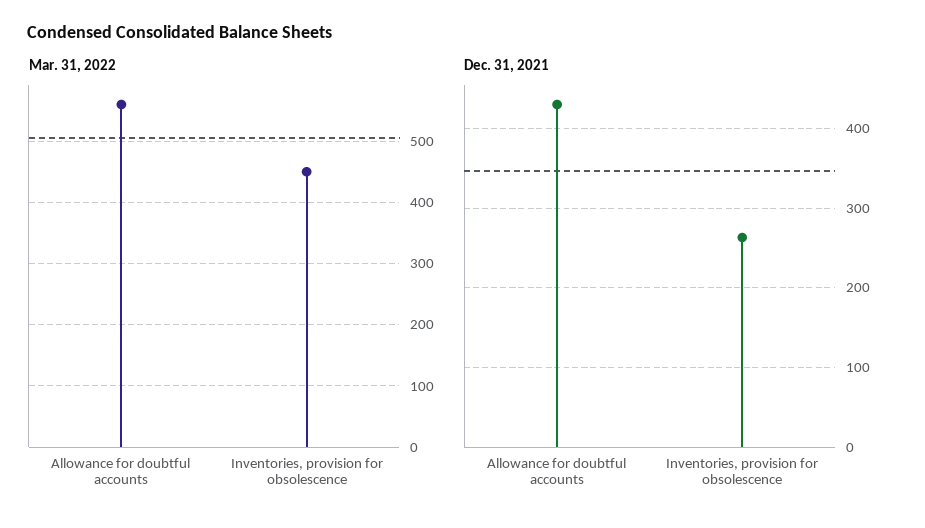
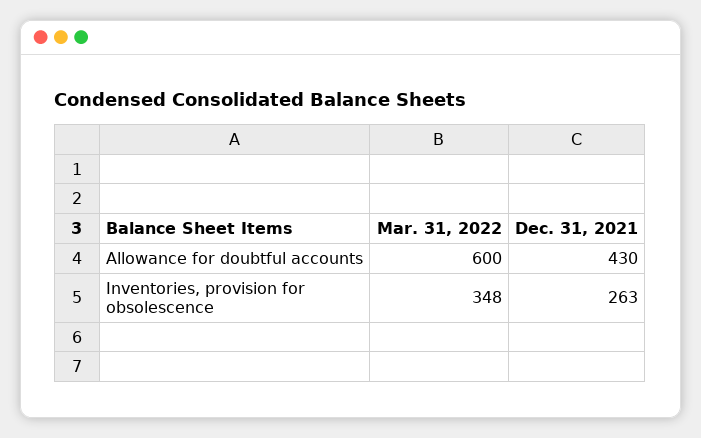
  {
    "Mar. 31, 2022": {
-     "Allowance for doubtful accounts": 560,
+     "Allowance for doubtful accounts": 600,
-     "Inventories, provision for obsolescence": 450
+     "Inventories, provision for obsolescence": 348
    },
    "Dec. 31, 2021": {
      "Allowance for doubtful accounts": 430,
      "Inventories, provision for obsolescence": 263
    }
  }

